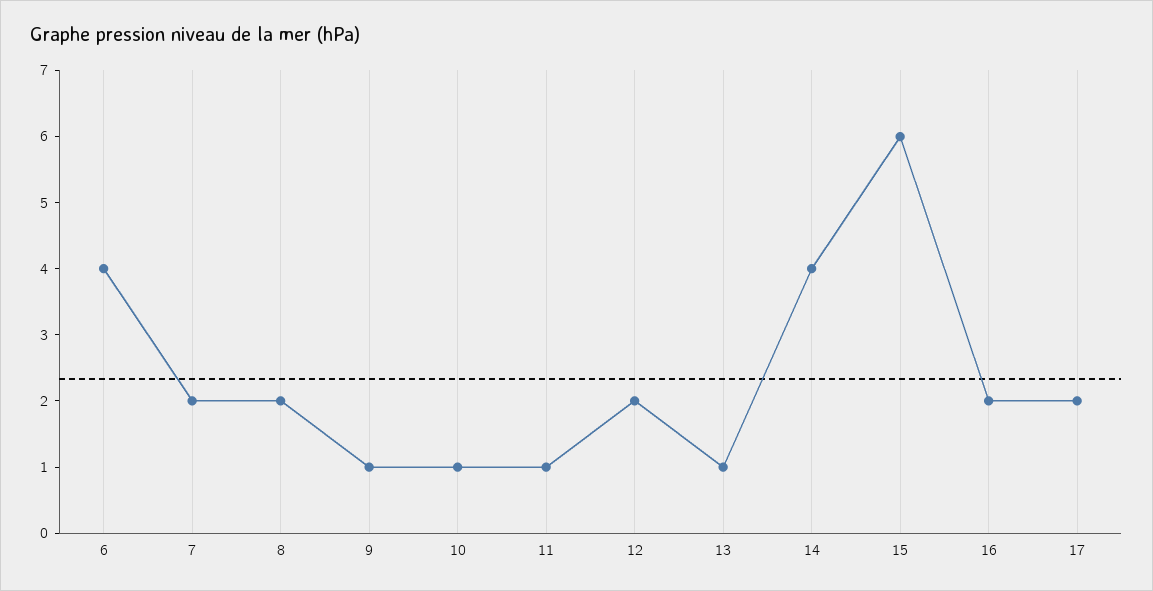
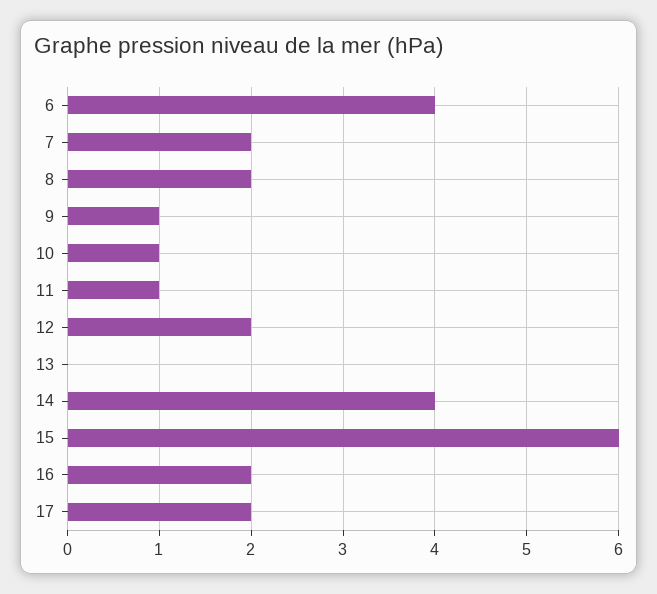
  {
    "6": 4,
    "7": 2,
    "8": 2,
    "9": 1,
    "10": 1,
    "11": 1,
    "12": 2,
-   "13": 1,
+   "13": 0,
    "14": 4,
    "15": 6,
    "16": 2,
    "17": 2
  }

